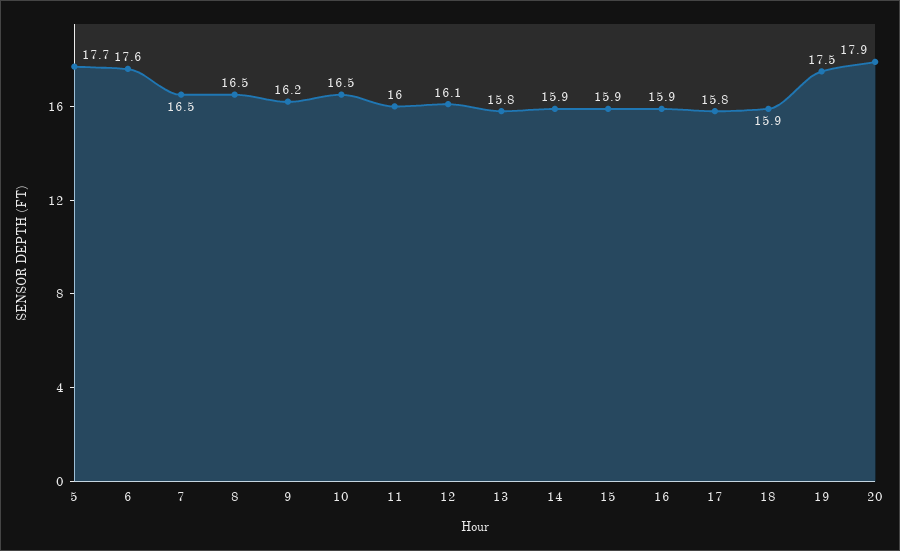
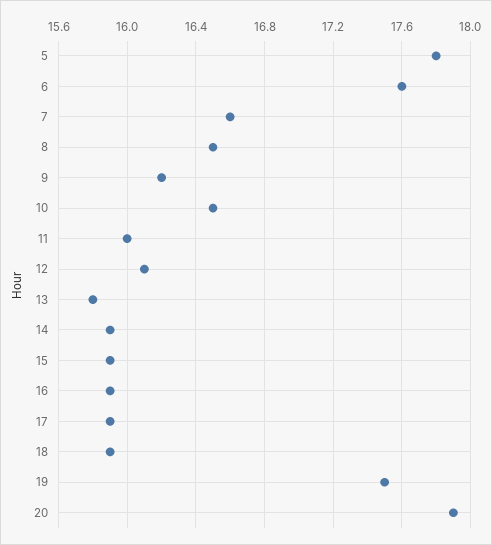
  {
-   "5": 17.7,
+   "5": 17.8,
    "6": 17.6,
-   "7": 16.5,
+   "7": 16.6,
    "8": 16.5,
    "9": 16.2,
    "10": 16.5,
    "11": 16,
    "12": 16.1,
    "13": 15.8,
    "14": 15.9,
    "15": 15.9,
    "16": 15.9,
-   "17": 15.8,
+   "17": 15.9,
    "18": 15.9,
    "19": 17.5,
    "20": 17.9
  }

